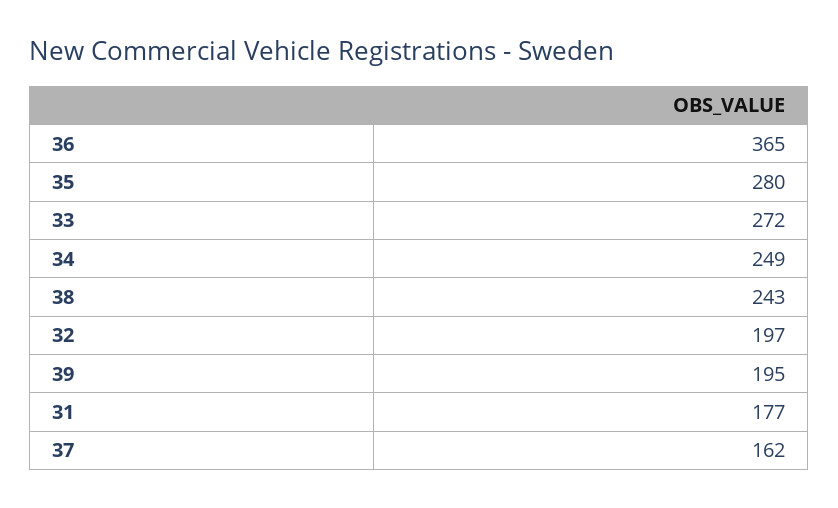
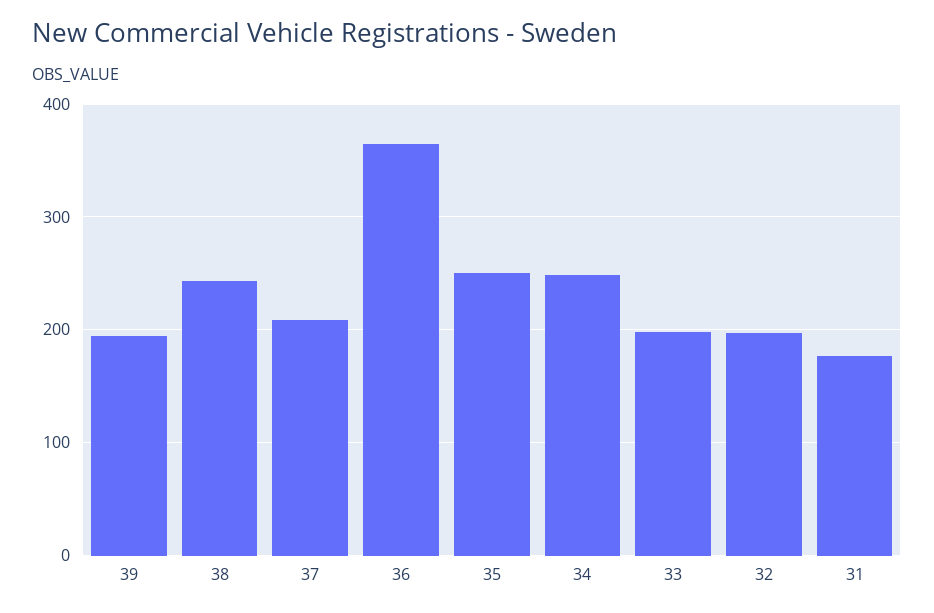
  {
    "36": 365,
-   "35": 280,
+   "35": 250,
-   "33": 272,
+   "33": 200,
    "34": 249,
    "38": 243,
    "32": 197,
    "39": 195,
    "31": 177,
-   "37": 162
+   "37": 210
  }

